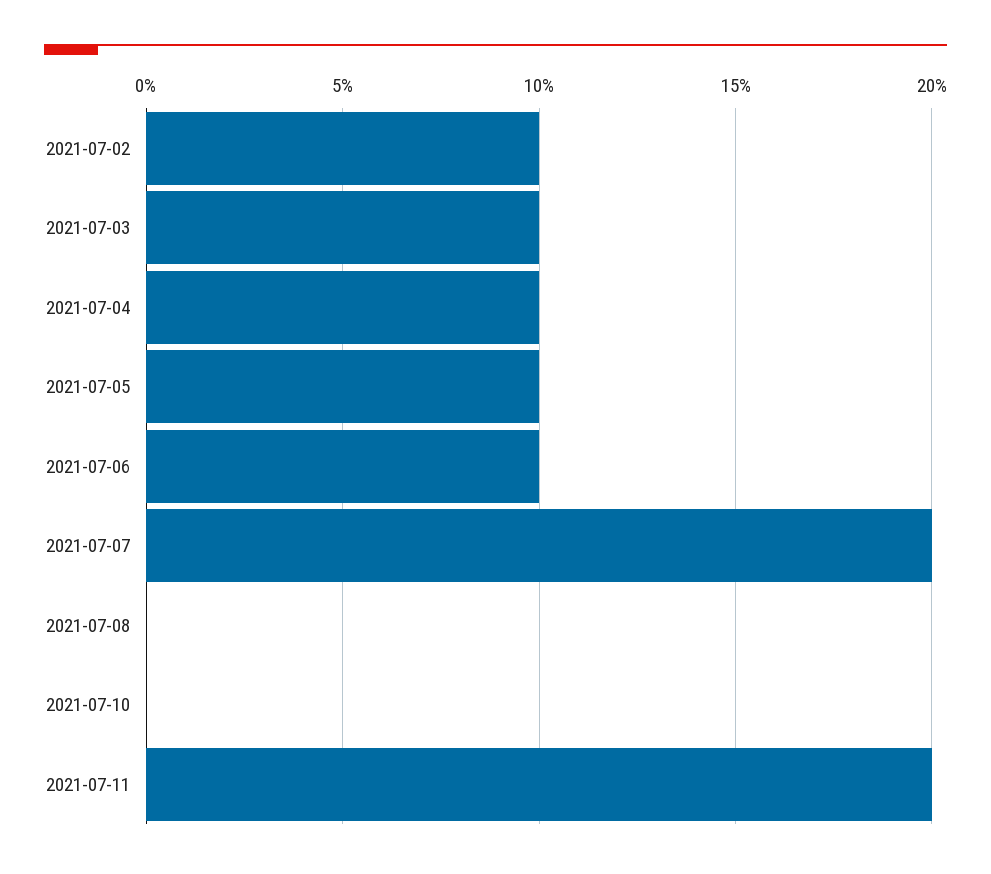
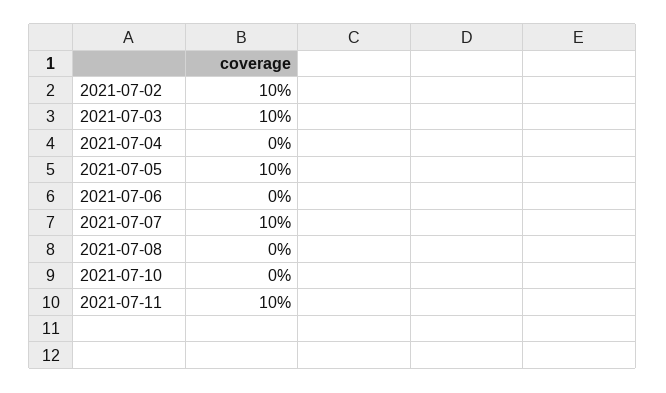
  {
    "2021-07-02": 10,
    "2021-07-03": 10,
-   "2021-07-04": 10,
+   "2021-07-04": 0,
    "2021-07-05": 10,
-   "2021-07-06": 10,
+   "2021-07-06": 0,
-   "2021-07-07": 20,
+   "2021-07-07": 10,
    "2021-07-08": 0,
    "2021-07-10": 0,
-   "2021-07-11": 20
+   "2021-07-11": 10
  }

